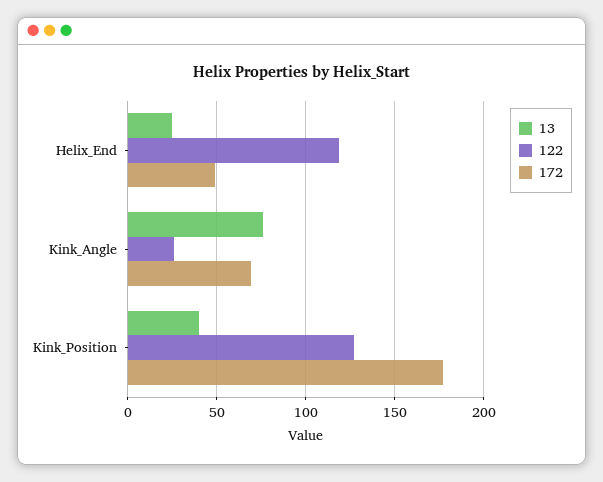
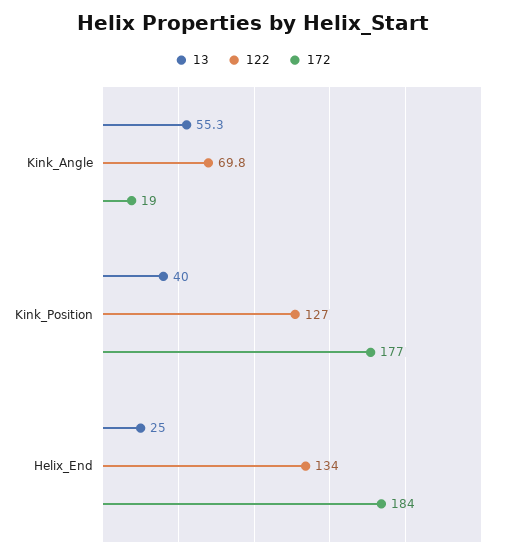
  {
    "13": {
      "Helix_End": 25,
-     "Kink_Angle": 75,
+     "Kink_Angle": 55.3,
      "Kink_Position": 40
    },
    "122": {
-     "Helix_End": 120,
+     "Helix_End": 134,
-     "Kink_Angle": 25,
+     "Kink_Angle": 69.8,
      "Kink_Position": 127
    },
    "172": {
-     "Helix_End": 50,
+     "Helix_End": 184,
-     "Kink_Angle": 70,
+     "Kink_Angle": 19,
      "Kink_Position": 177
    }
  }

